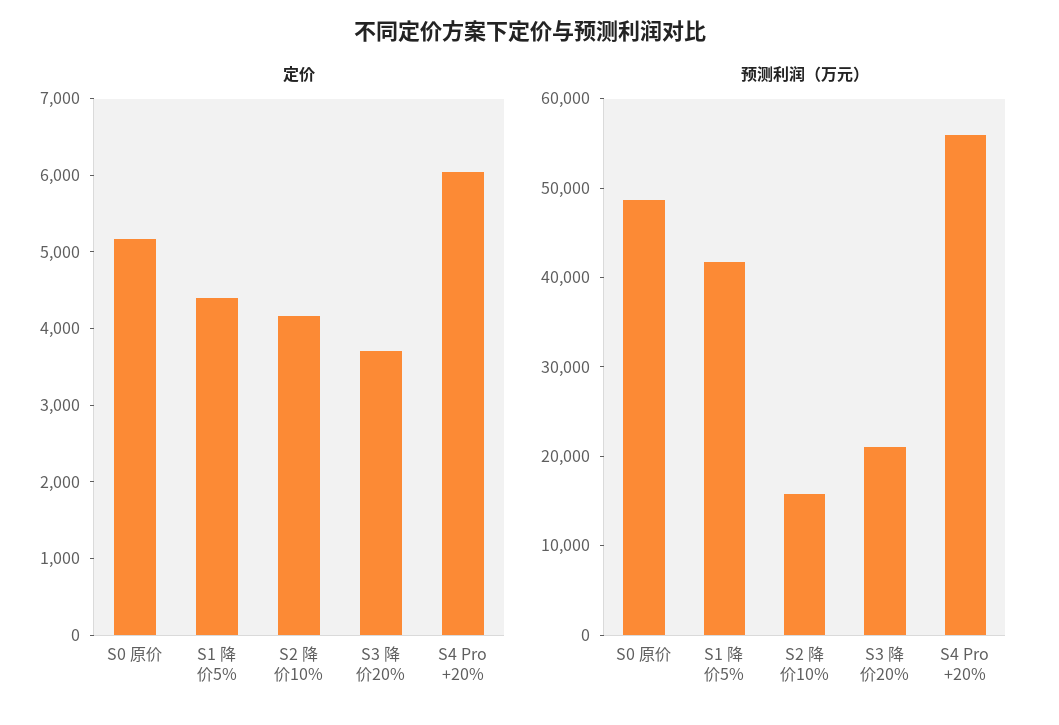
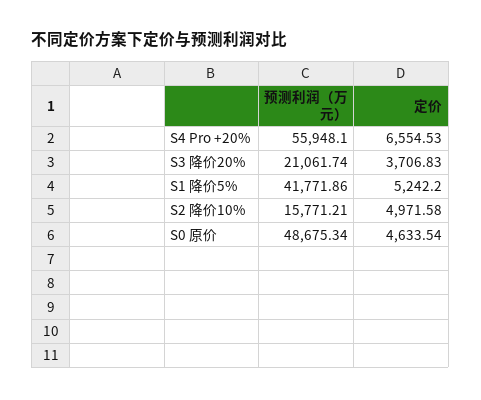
  {
    "定价": {
-     "S0 原价": 5200,
+     "S0 原价": 4633.54,
-     "S1 降价5%": 4400,
+     "S1 降价5%": 5242.2,
-     "S2 降价10%": 4200,
+     "S2 降价10%": 4971.58,
      "S3 降价20%": 3706.83,
-     "S4 Pro +20%": 6000
+     "S4 Pro +20%": 6554.53
    },
    "预测利润（万元）": {
      "S0 原价": 48675.34,
      "S1 降价5%": 41771.86,
      "S2 降价10%": 15771.21,
      "S3 降价20%": 21061.74,
      "S4 Pro +20%": 55948.1
    }
  }

